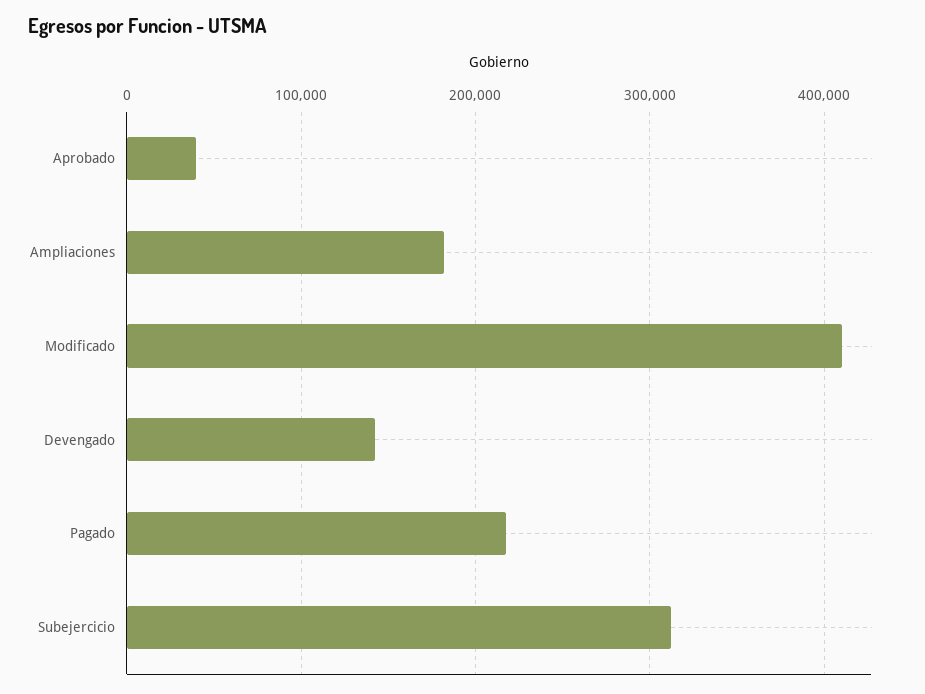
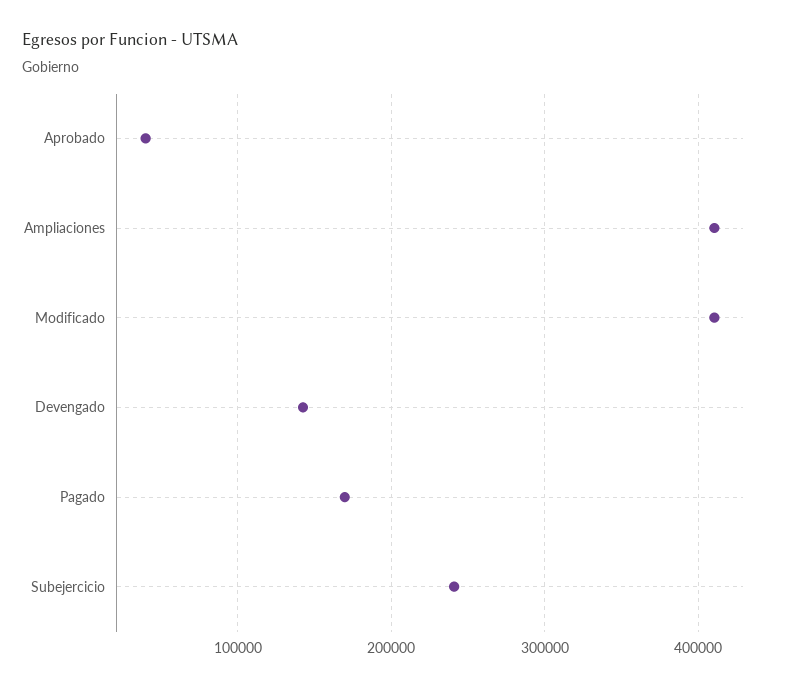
  {
    "Aprobado": 40000,
-   "Ampliaciones": 180000,
+   "Ampliaciones": 410000,
    "Modificado": 410000,
    "Devengado": 140000,
-   "Pagado": 220000,
+   "Pagado": 170000,
-   "Subejercicio": 310000
+   "Subejercicio": 240000
  }

